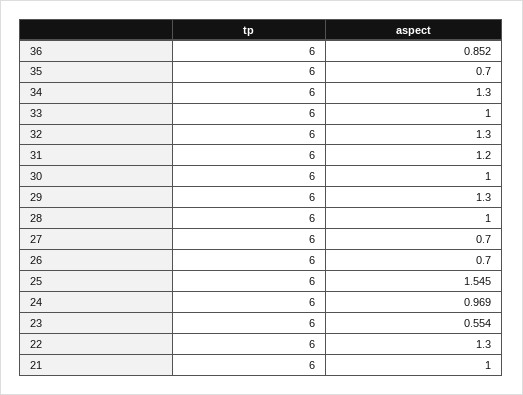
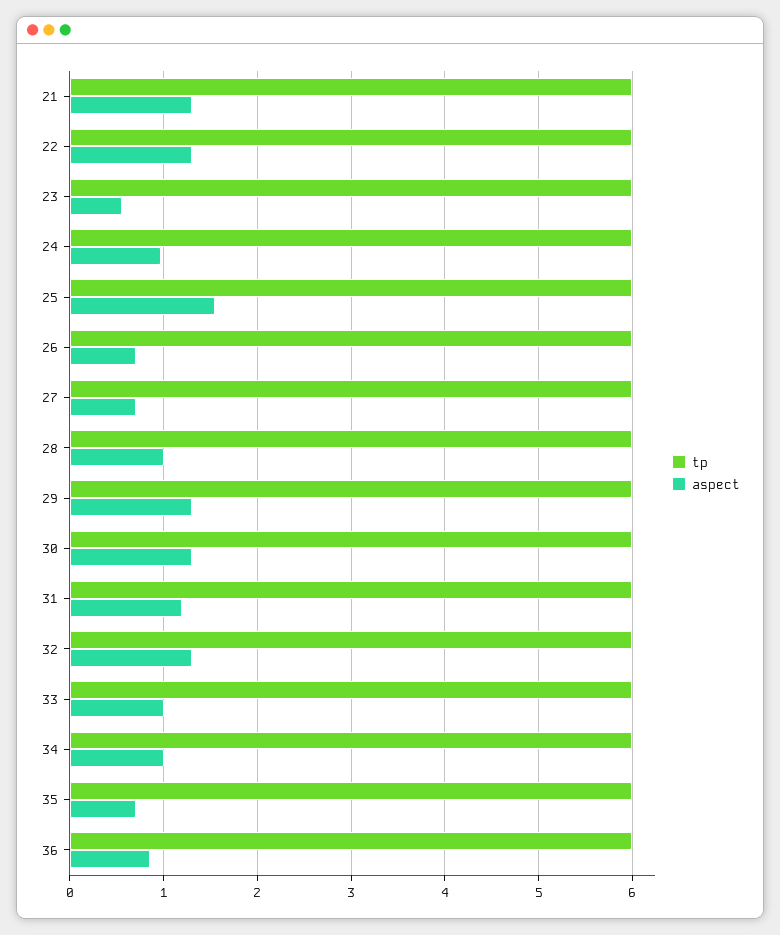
  {
    "tp": {
      "36": 6,
      "35": 6,
      "34": 6,
      "33": 6,
      "32": 6,
      "31": 6,
      "30": 6,
      "29": 6,
      "28": 6,
      "27": 6,
      "26": 6,
      "25": 6,
      "24": 6,
      "23": 6,
      "22": 6,
      "21": 6
    },
    "aspect": {
      "36": 0.852,
      "35": 0.7,
-     "34": 1.3,
+     "34": 1,
      "33": 1,
      "32": 1.3,
      "31": 1.2,
-     "30": 1,
+     "30": 1.3,
      "29": 1.3,
      "28": 1,
      "27": 0.7,
      "26": 0.7,
      "25": 1.545,
      "24": 0.969,
      "23": 0.554,
      "22": 1.3,
-     "21": 1
+     "21": 1.3
    }
  }

